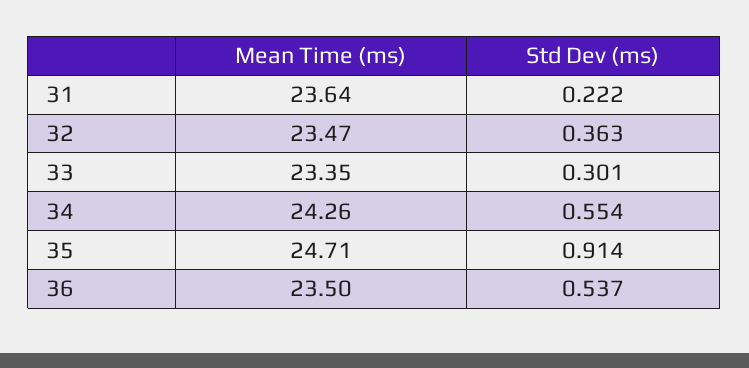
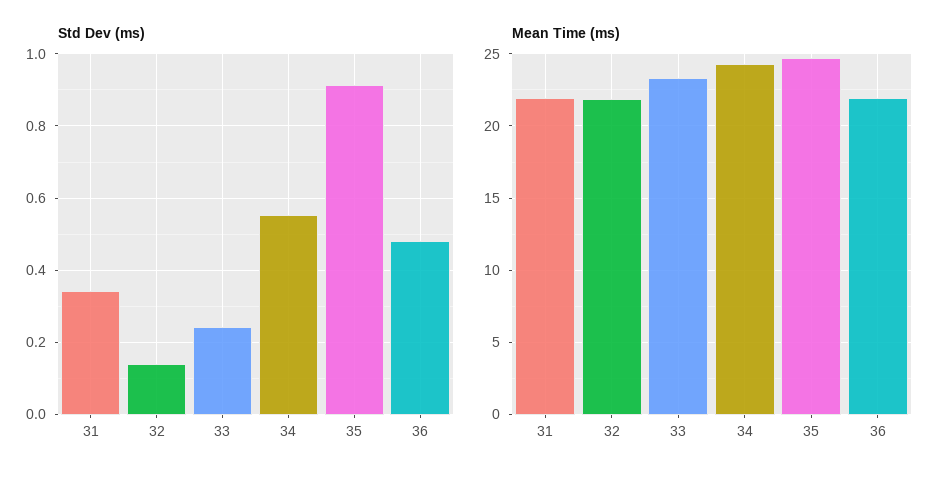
  {
    "Mean Time (ms)": {
-     "31": 23.64,
+     "31": 22,
-     "32": 23.47,
+     "32": 22,
      "33": 23.35,
      "34": 24.26,
      "35": 24.71,
-     "36": 23.5
+     "36": 22
    },
    "Std Dev (ms)": {
-     "31": 0.222,
+     "31": 0.34,
-     "32": 0.363,
+     "32": 0.14,
-     "33": 0.301,
+     "33": 0.24,
      "34": 0.554,
      "35": 0.914,
-     "36": 0.537
+     "36": 0.48
    }
  }

